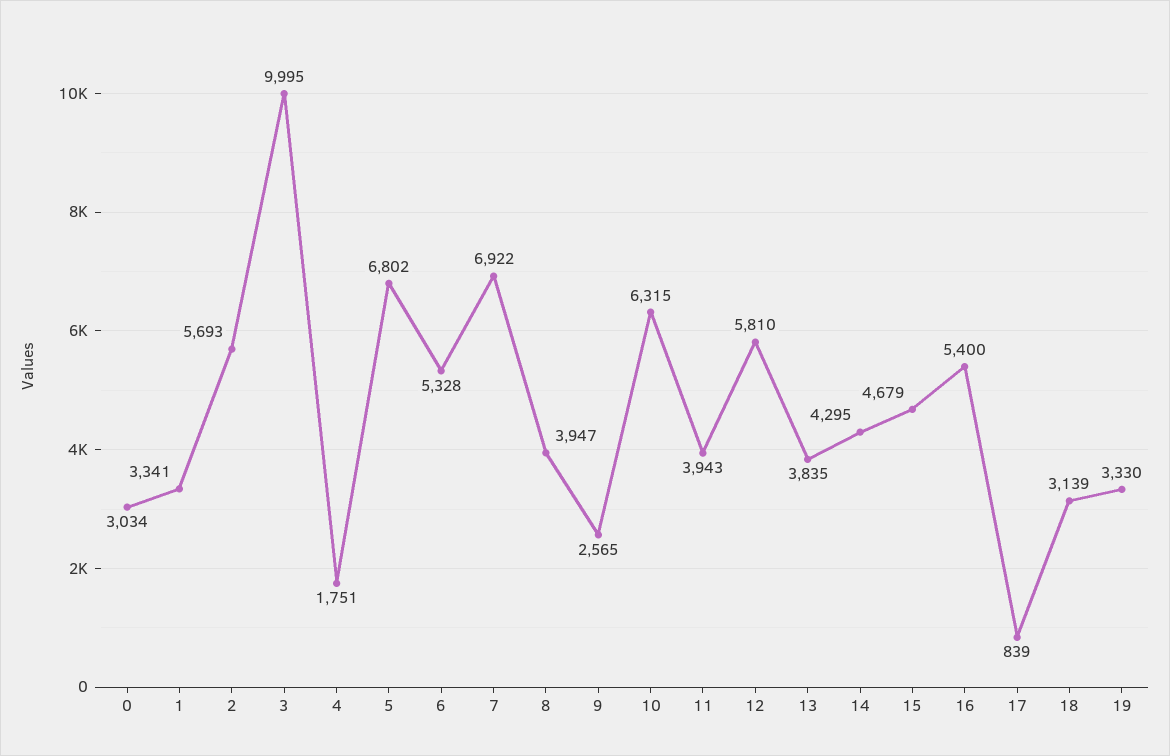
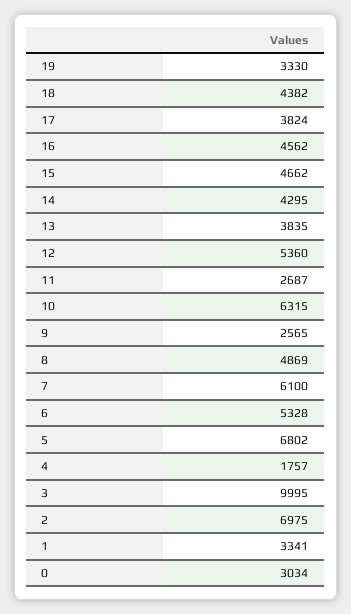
  {
    "0": 3034,
    "1": 3341,
-   "2": 5693,
+   "2": 6975,
    "3": 9995,
-   "4": 1751,
+   "4": 1757,
    "5": 6802,
    "6": 5328,
-   "7": 6922,
+   "7": 6100,
-   "8": 3947,
+   "8": 4869,
    "9": 2565,
    "10": 6315,
-   "11": 3943,
+   "11": 2687,
-   "12": 5810,
+   "12": 5360,
    "13": 3835,
    "14": 4295,
-   "15": 4679,
+   "15": 4662,
-   "16": 5400,
+   "16": 4562,
-   "17": 839,
+   "17": 3824,
-   "18": 3139,
+   "18": 4382,
    "19": 3330
  }

